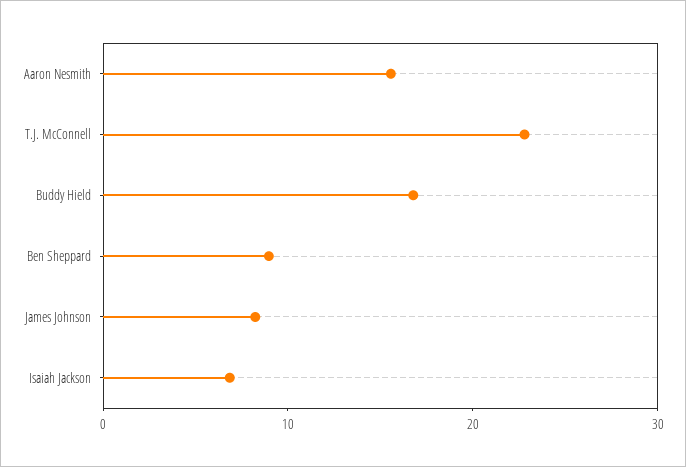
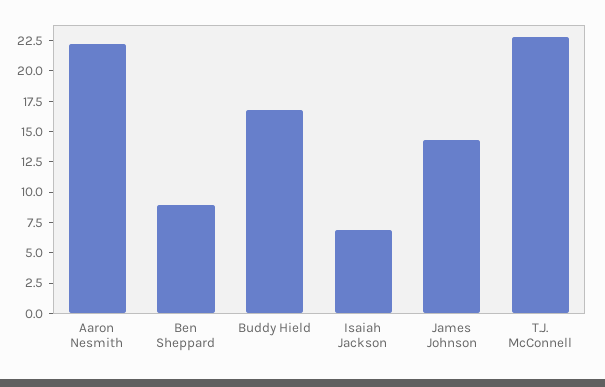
  {
-   "Aaron Nesmith": 16,
+   "Aaron Nesmith": 22.5,
    "T.J. McConnell": 22,
    "Buddy Hield": 16,
    "Ben Sheppard": 8,
-   "James Johnson": 8,
+   "James Johnson": 15,
    "Isaiah Jackson": 6
  }

